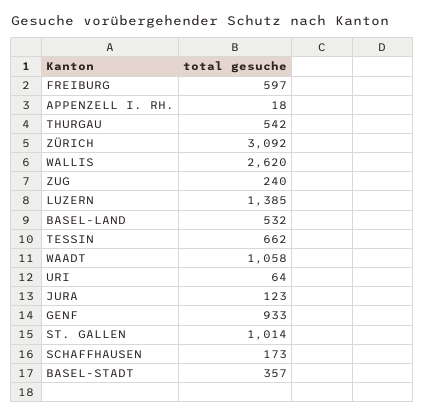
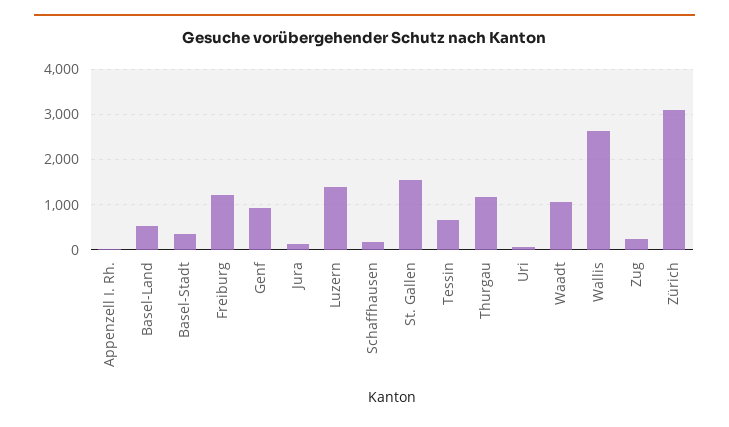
  {
-   "FREIBURG": 597,
+   "FREIBURG": 1200,
    "APPENZELL I. RH.": 18,
-   "THURGAU": 542,
+   "THURGAU": 1200,
    "ZÜRICH": 3092,
    "WALLIS": 2620,
    "ZUG": 240,
    "LUZERN": 1385,
    "BASEL-LAND": 532,
    "TESSIN": 662,
    "WAADT": 1058,
    "URI": 64,
    "JURA": 123,
    "GENF": 933,
-   "ST. GALLEN": 1014,
+   "ST. GALLEN": 1600,
    "SCHAFFHAUSEN": 173,
    "BASEL-STADT": 357
  }

